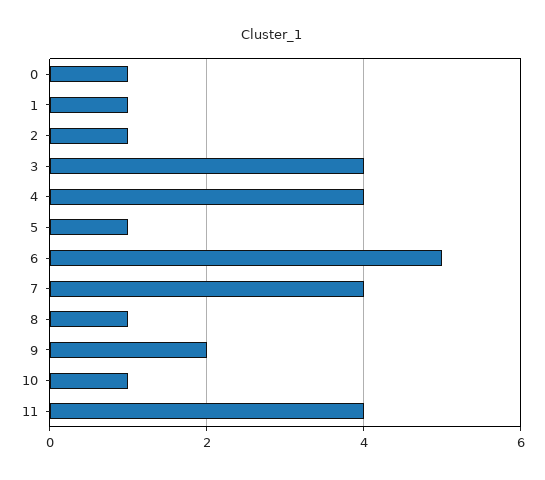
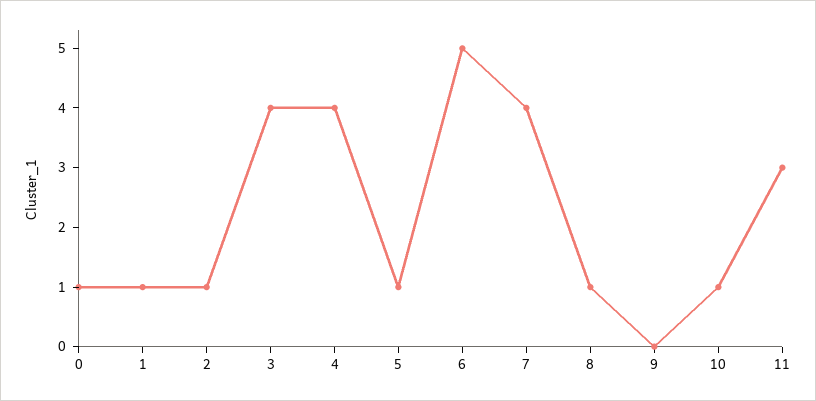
  {
    "0": 1,
    "1": 1,
    "2": 1,
    "3": 4,
    "4": 4,
    "5": 1,
    "6": 5,
    "7": 4,
    "8": 1,
-   "9": 2,
+   "9": 0,
    "10": 1,
-   "11": 4
+   "11": 3
  }

